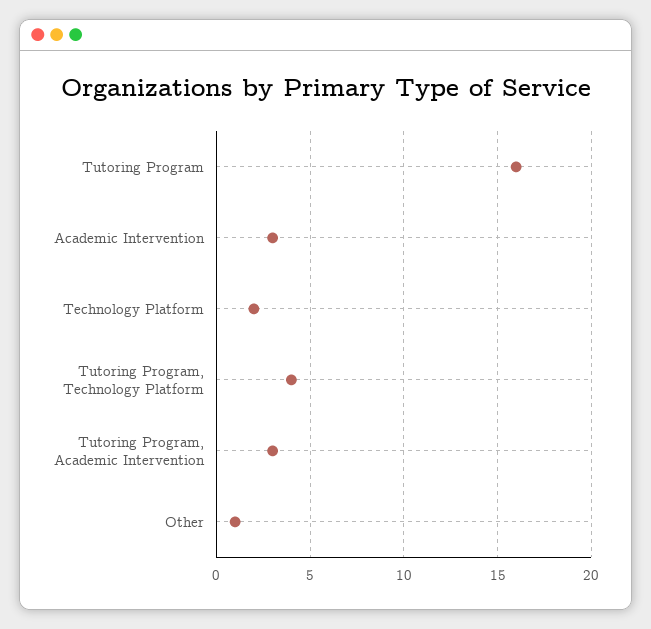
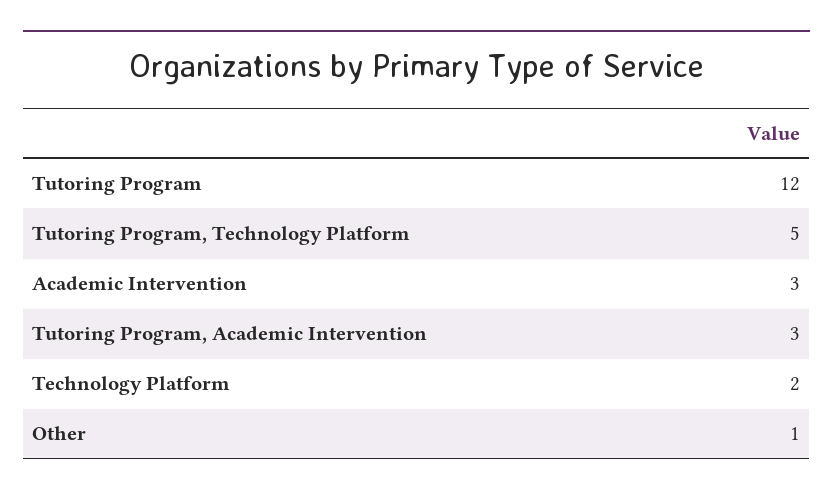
  {
-   "Tutoring Program": 16,
+   "Tutoring Program": 12,
    "Academic Intervention": 3,
    "Technology Platform": 2,
-   "Tutoring Program, Technology Platform": 4,
+   "Tutoring Program, Technology Platform": 5,
    "Tutoring Program, Academic Intervention": 3,
    "Other": 1
  }

